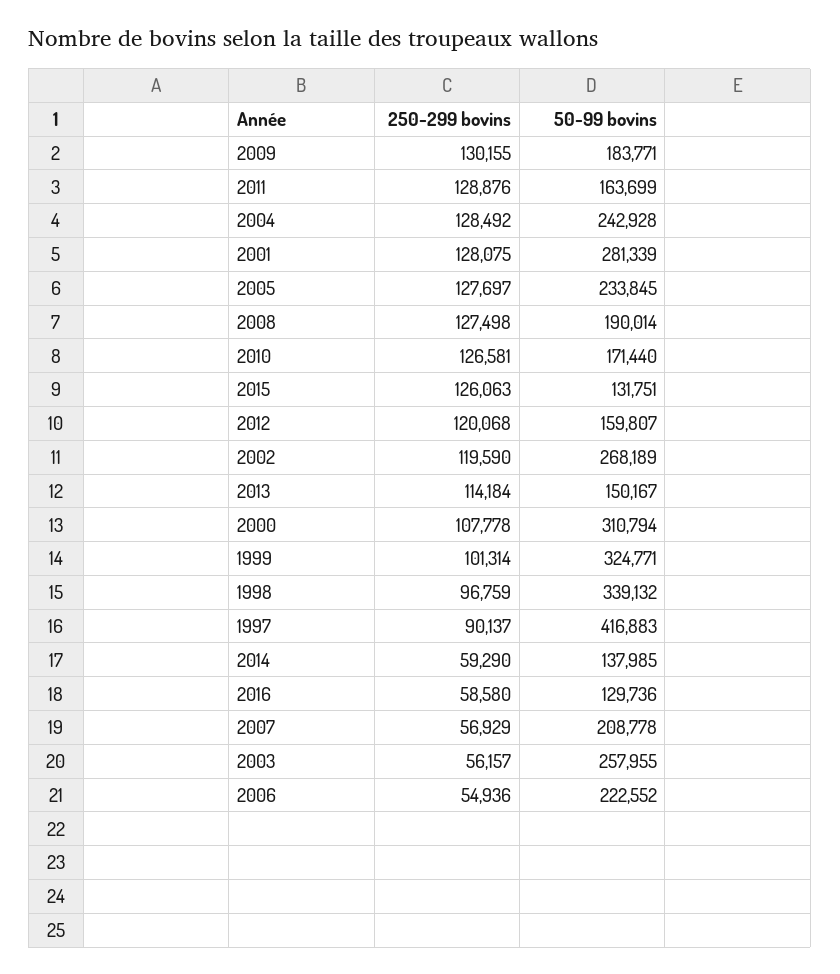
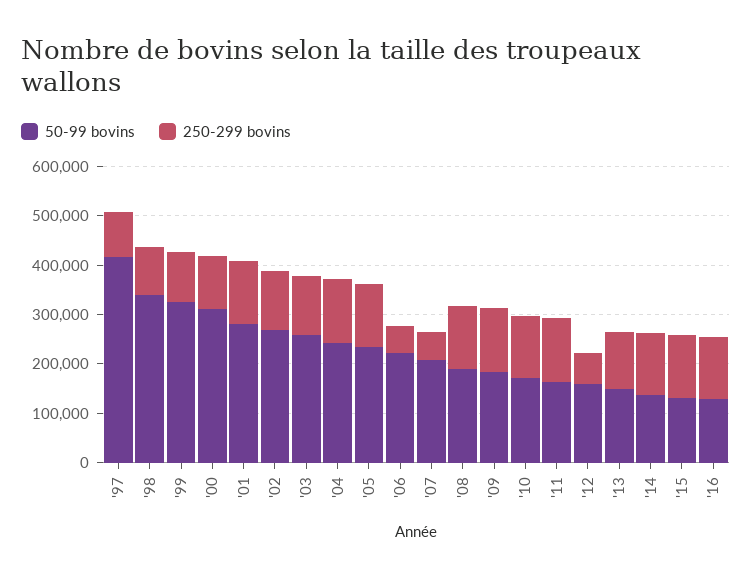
  {
    "250-299 bovins": {
      "2009": 130155,
      "2011": 128876,
      "2004": 128492,
      "2001": 128075,
      "2005": 127697,
      "2008": 127498,
      "2010": 126581,
      "2015": 126063,
-     "2012": 120068,
+     "2012": 60000,
      "2002": 119590,
      "2013": 114184,
      "2000": 107778,
      "1999": 101314,
      "1998": 96759,
      "1997": 90137,
-     "2014": 59290,
+     "2014": 120000,
-     "2016": 58580,
+     "2016": 120000,
      "2007": 56929,
-     "2003": 56157,
+     "2003": 120000,
      "2006": 54936
    },
    "50-99 bovins": {
      "2009": 183771,
      "2011": 163699,
      "2004": 242928,
      "2001": 281339,
      "2005": 233845,
      "2008": 190014,
      "2010": 171440,
      "2015": 131751,
      "2012": 159807,
      "2002": 268189,
      "2013": 150167,
      "2000": 310794,
      "1999": 324771,
      "1998": 339132,
      "1997": 416883,
      "2014": 137985,
      "2016": 129736,
      "2007": 208778,
      "2003": 257955,
      "2006": 222552
    }
  }

